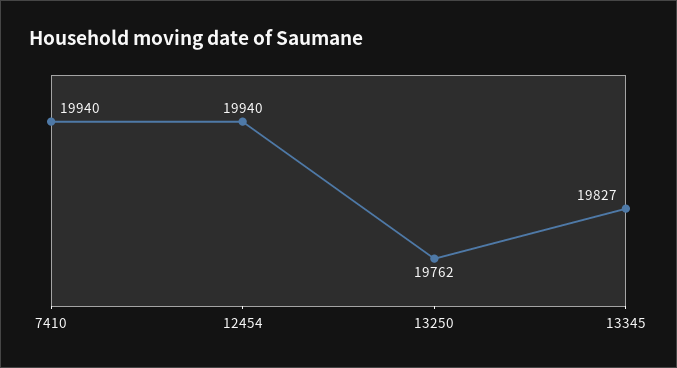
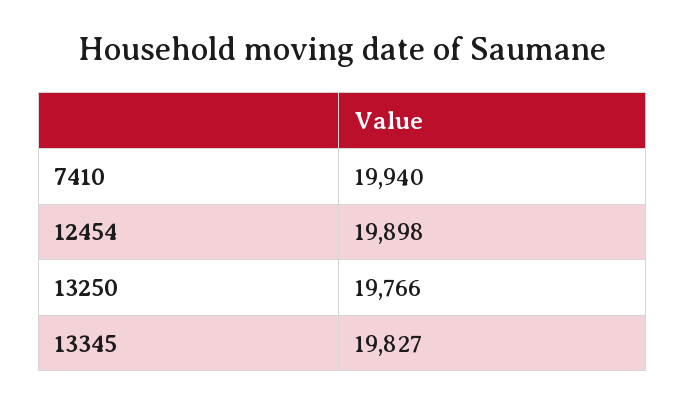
  {
    "7410": 19940,
-   "12454": 19940,
+   "12454": 19898,
-   "13250": 19762,
+   "13250": 19766,
    "13345": 19827
  }

